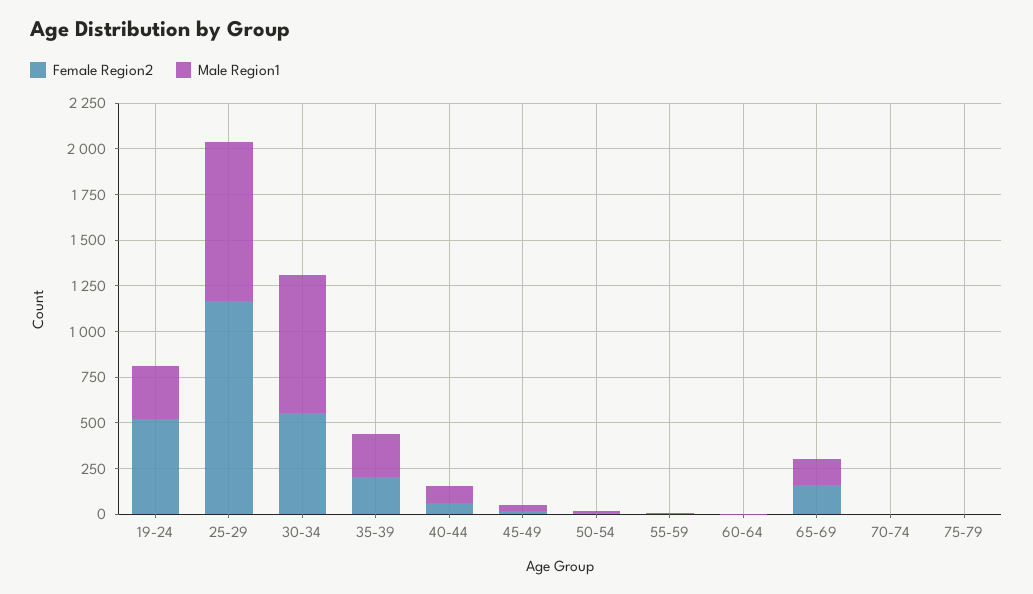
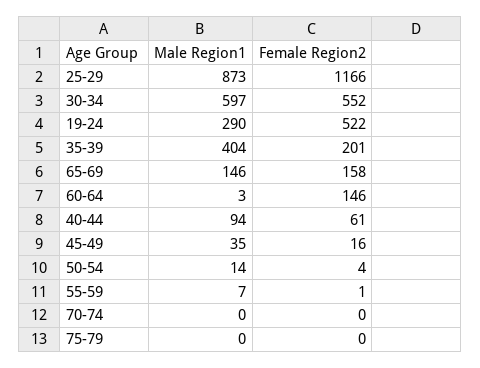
  {
    "Female Region2": {
      "19-24": 522,
      "25-29": 1166,
      "30-34": 552,
      "35-39": 201,
      "40-44": 61,
      "45-49": 16,
      "50-54": 4,
      "55-59": 1,
-     "60-64": 0,
+     "60-64": 146,
      "65-69": 158,
      "70-74": 0,
      "75-79": 0
    },
    "Male Region1": {
      "19-24": 290,
      "25-29": 873,
-     "30-34": 750,
+     "30-34": 597,
-     "35-39": 250,
+     "35-39": 404,
      "40-44": 94,
      "45-49": 35,
      "50-54": 14,
      "55-59": 7,
      "60-64": 3,
      "65-69": 146,
      "70-74": 0,
      "75-79": 0
    }
  }

